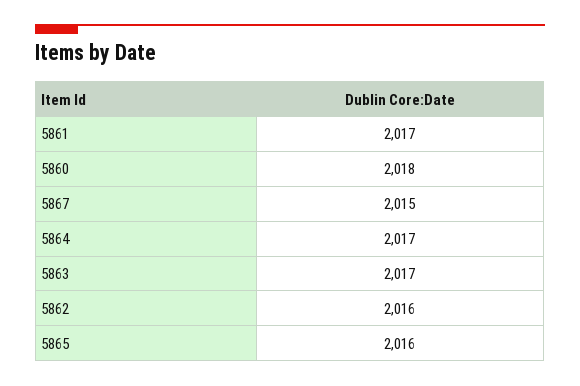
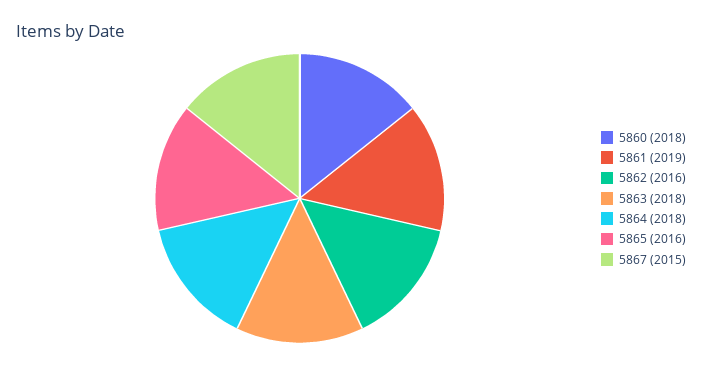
  {
-   "5861": 2017,
+   "5861": 2019,
    "5860": 2018,
    "5867": 2015,
-   "5864": 2017,
+   "5864": 2018,
-   "5863": 2017,
+   "5863": 2018,
    "5862": 2016,
    "5865": 2016
  }

